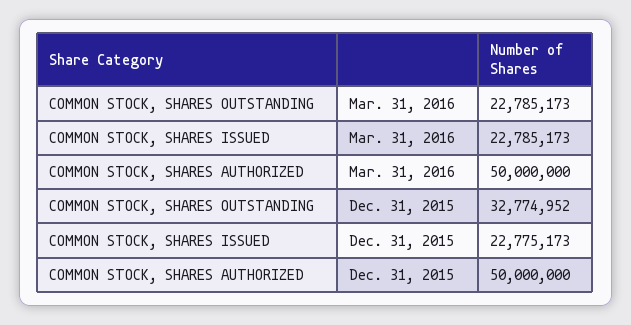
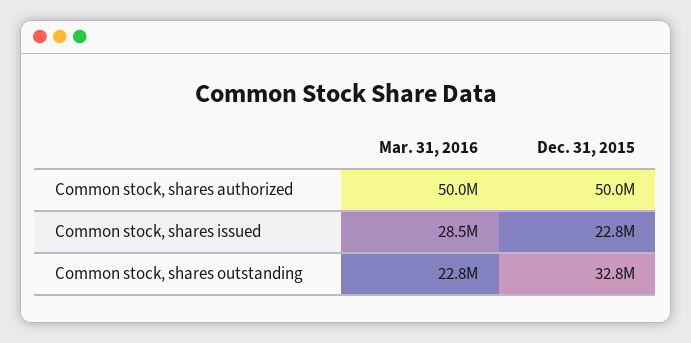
  {
    "COMMON STOCK, SHARES OUTSTANDING": {
      "Mar. 31, 2016": 22785173,
      "Dec. 31, 2015": 32774952
    },
    "COMMON STOCK, SHARES ISSUED": {
-     "Mar. 31, 2016": 22785173,
+     "Mar. 31, 2016": 28500000,
      "Dec. 31, 2015": 22775173
    },
    "COMMON STOCK, SHARES AUTHORIZED": {
      "Mar. 31, 2016": 50000000,
      "Dec. 31, 2015": 50000000
    }
  }

